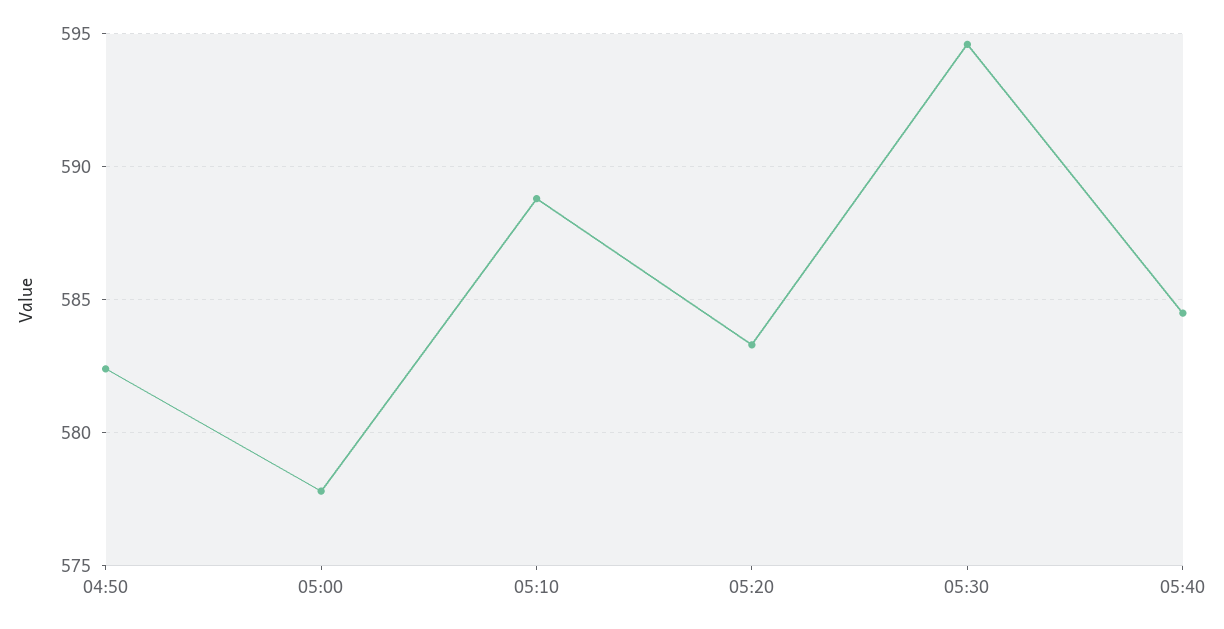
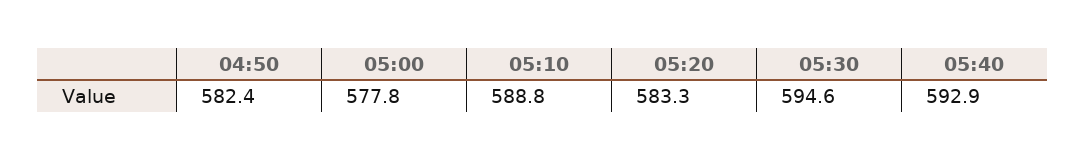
  {
    "04:50": 582.4,
    "05:00": 577.8,
    "05:10": 588.8,
    "05:20": 583.3,
    "05:30": 594.6,
-   "05:40": 584.5
+   "05:40": 592.9
  }

